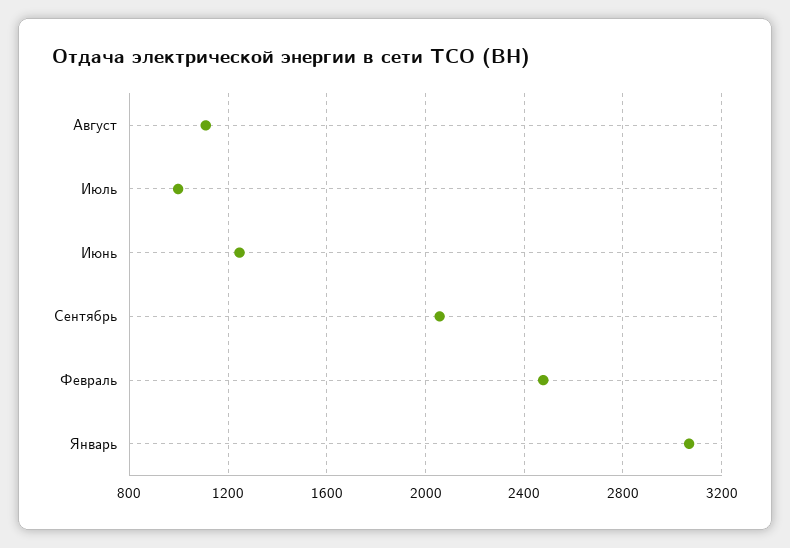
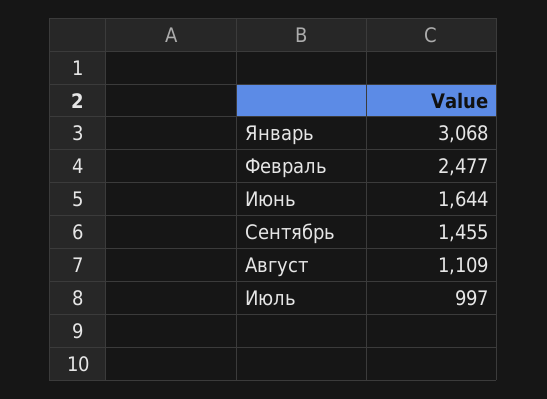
  {
    "Август": 1109,
    "Июль": 997,
-   "Июнь": 1250,
+   "Июнь": 1644,
-   "Сентябрь": 2050,
+   "Сентябрь": 1455,
    "Февраль": 2477,
    "Январь": 3068
  }

